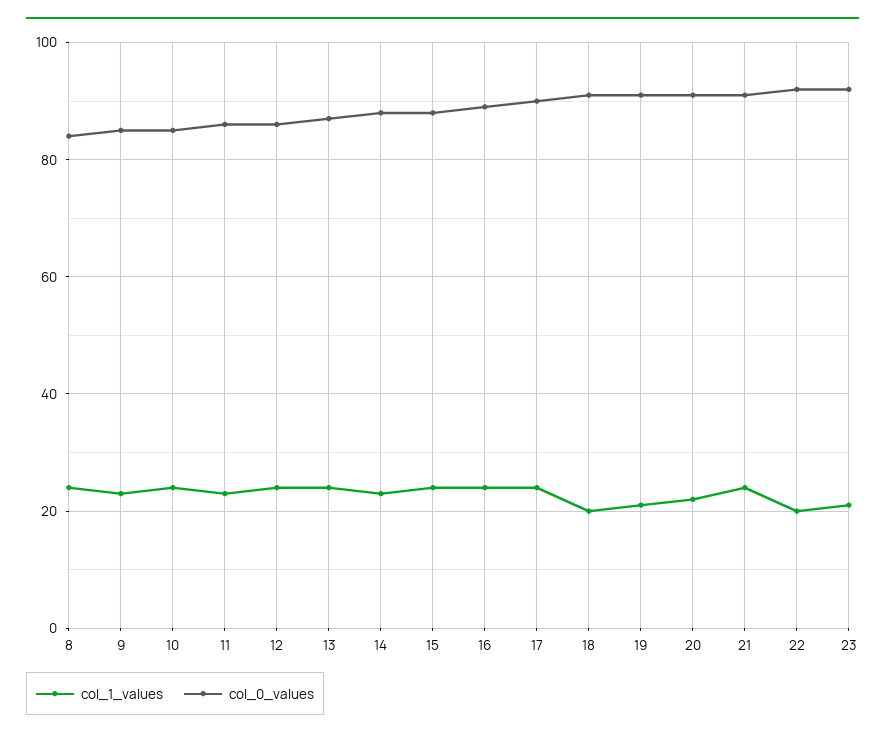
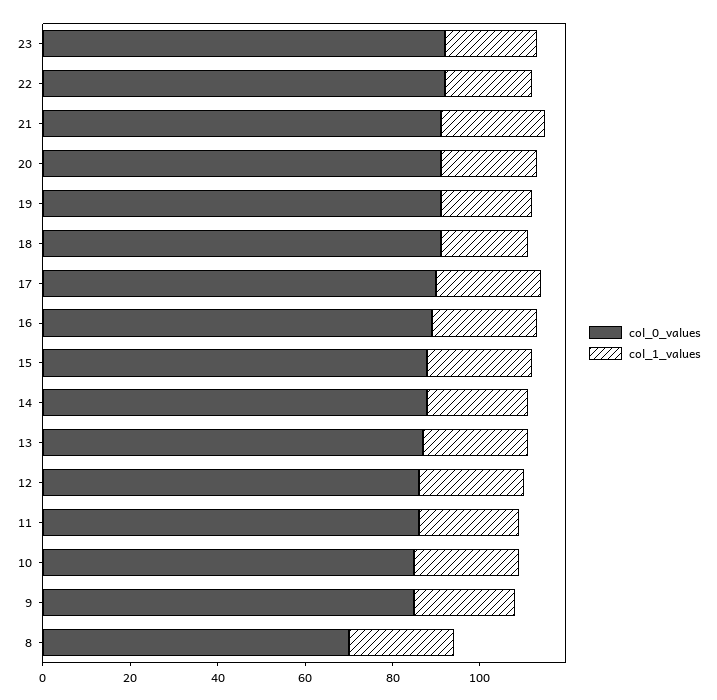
  {
    "col_1_values": {
      "8": 25,
      "9": 25,
      "10": 25,
      "11": 25,
      "12": 25,
      "13": 25,
      "14": 25,
      "15": 25,
      "16": 25,
      "17": 25,
      "18": 20,
      "19": 20,
      "20": 20,
      "21": 25,
      "22": 20,
      "23": 20
    },
    "col_0_values": {
-     "8": 85,
+     "8": 70,
      "9": 85,
      "10": 85,
      "11": 85,
      "12": 85,
      "13": 85,
      "14": 90,
      "15": 90,
      "16": 90,
      "17": 90,
      "18": 90,
      "19": 90,
      "20": 90,
      "21": 90,
      "22": 90,
      "23": 90
    }
  }

